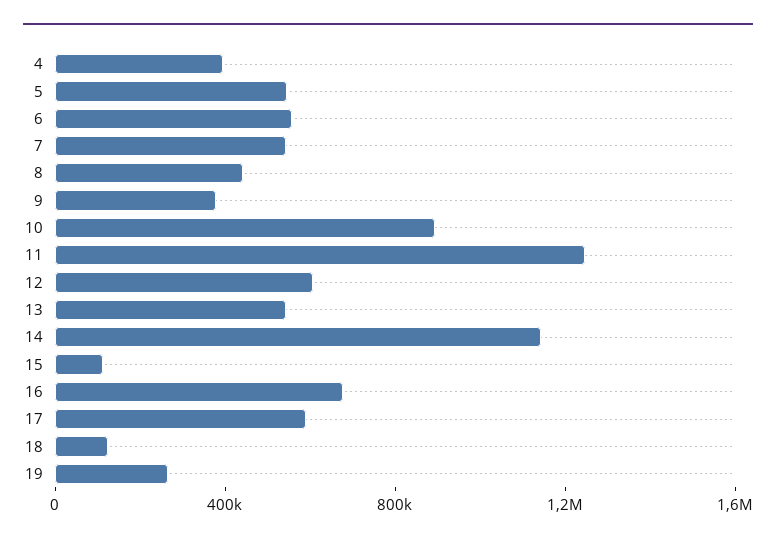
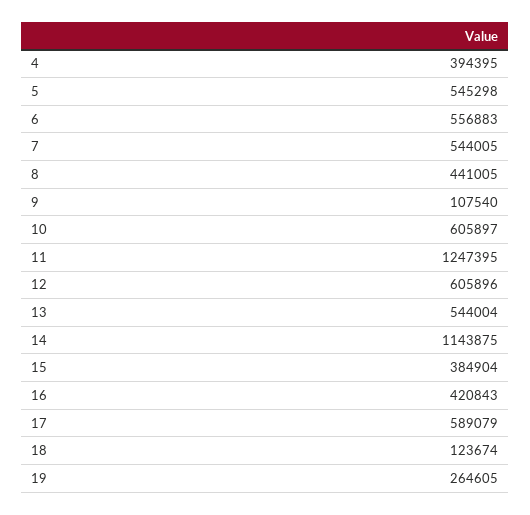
  {
    "4": 394395,
    "5": 545298,
    "6": 556883,
    "7": 544005,
    "8": 441005,
-   "9": 400000,
+   "9": 107540,
-   "10": 900000,
+   "10": 605897,
    "11": 1247395,
    "12": 605896,
    "13": 544004,
    "14": 1143875,
-   "15": 100000,
+   "15": 384904,
-   "16": 700000,
+   "16": 420843,
    "17": 589079,
    "18": 123674,
    "19": 264605
  }

